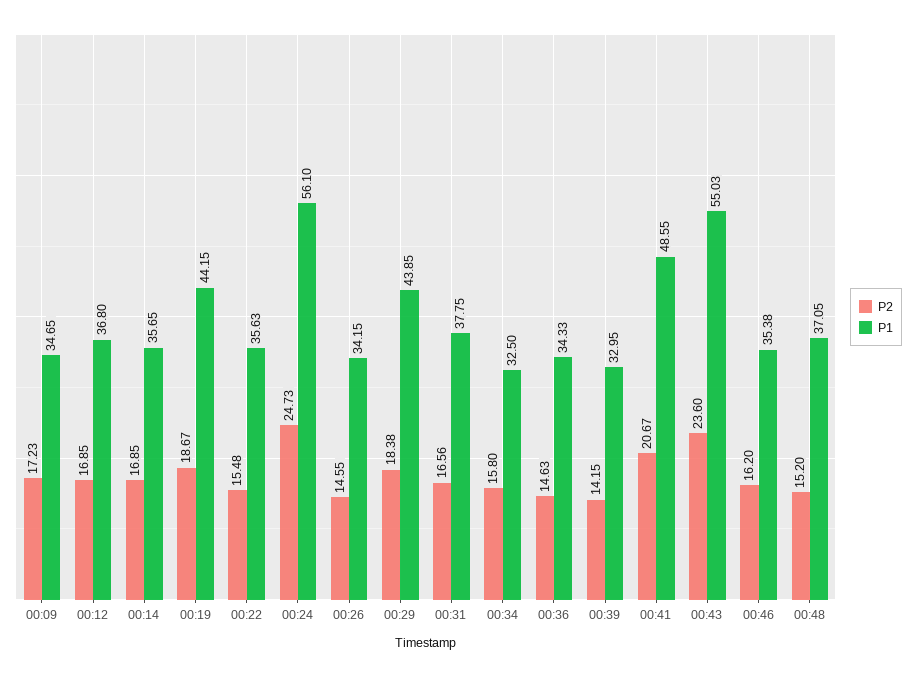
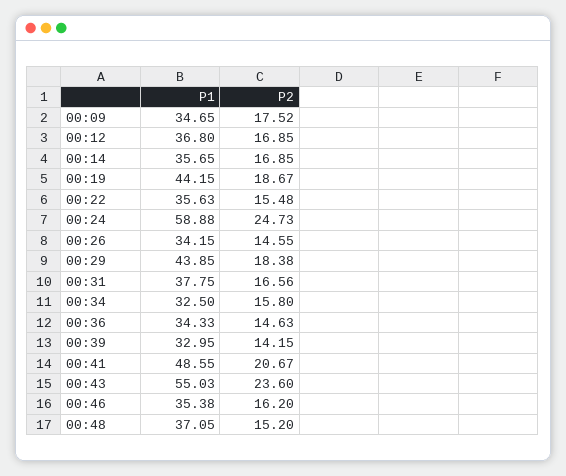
  {
    "P2": {
-     "00:09": 17.23,
+     "00:09": 17.52,
      "00:12": 16.85,
      "00:14": 16.85,
      "00:19": 18.67,
      "00:22": 15.48,
      "00:24": 24.73,
      "00:26": 14.55,
      "00:29": 18.38,
      "00:31": 16.56,
      "00:34": 15.8,
      "00:36": 14.63,
      "00:39": 14.15,
      "00:41": 20.67,
      "00:43": 23.6,
      "00:46": 16.2,
      "00:48": 15.2
    },
    "P1": {
      "00:09": 34.65,
      "00:12": 36.8,
      "00:14": 35.65,
      "00:19": 44.15,
      "00:22": 35.63,
-     "00:24": 56.1,
+     "00:24": 58.88,
      "00:26": 34.15,
      "00:29": 43.85,
      "00:31": 37.75,
      "00:34": 32.5,
      "00:36": 34.33,
      "00:39": 32.95,
      "00:41": 48.55,
      "00:43": 55.03,
      "00:46": 35.38,
      "00:48": 37.05
    }
  }

